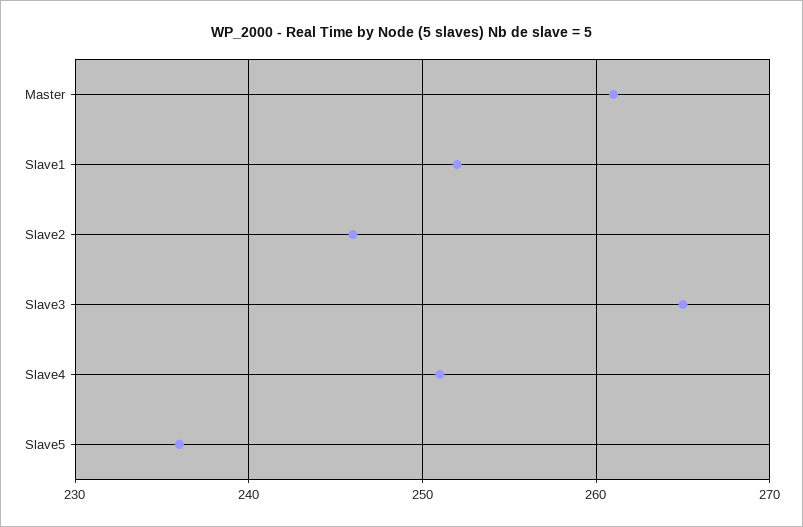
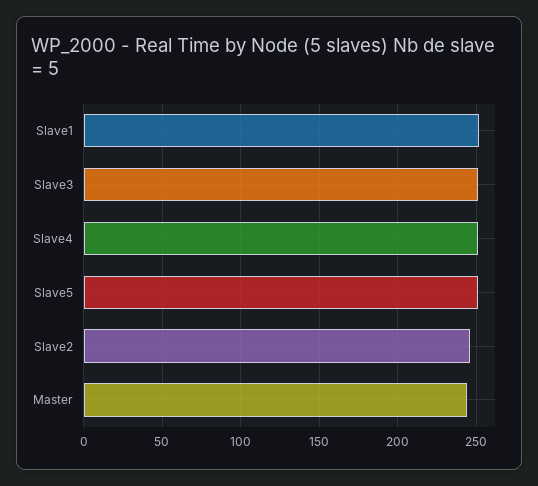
  {
-   "Master": 261,
+   "Master": 245,
    "Slave1": 252,
    "Slave2": 246,
-   "Slave3": 265,
+   "Slave3": 250,
    "Slave4": 251,
-   "Slave5": 236
+   "Slave5": 250
  }

